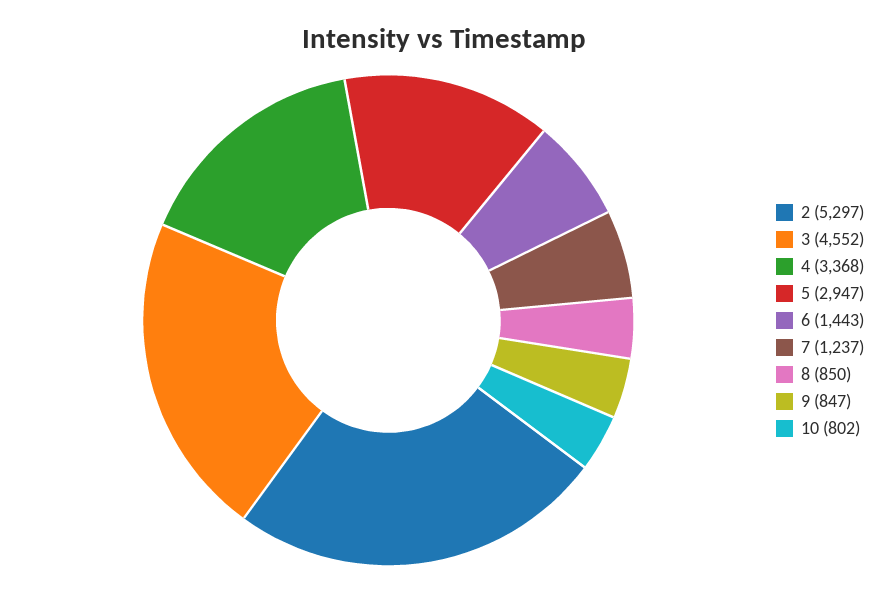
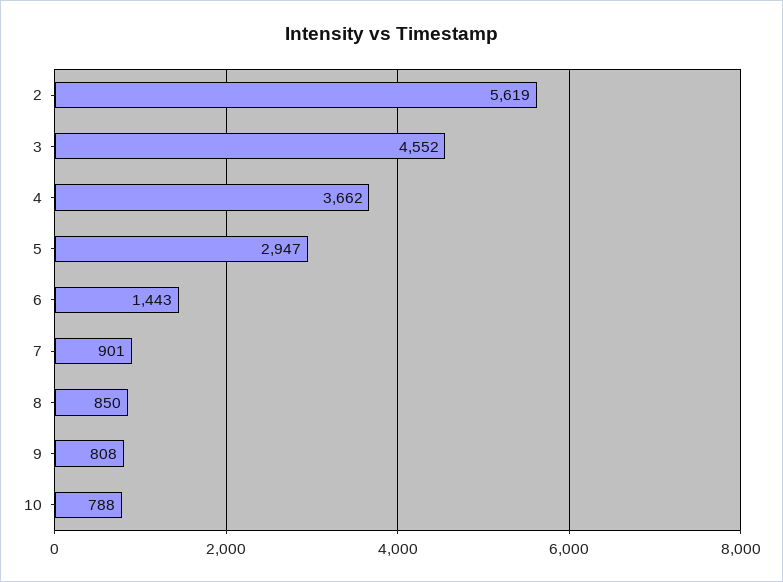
  {
-   "2": 5297,
+   "2": 5619,
    "3": 4552,
-   "4": 3368,
+   "4": 3662,
    "5": 2947,
    "6": 1443,
-   "7": 1237,
+   "7": 901,
    "8": 850,
-   "9": 847,
+   "9": 808,
-   "10": 802
+   "10": 788
  }

